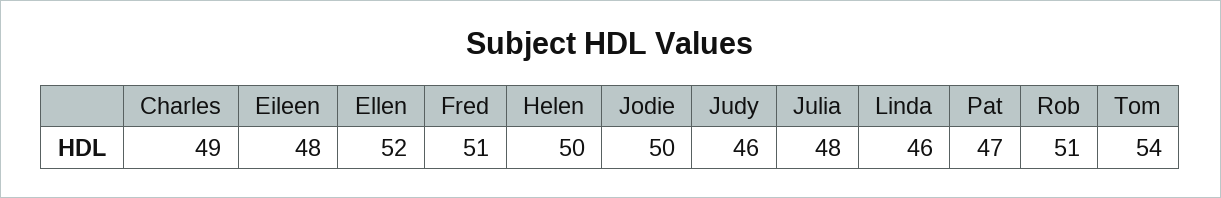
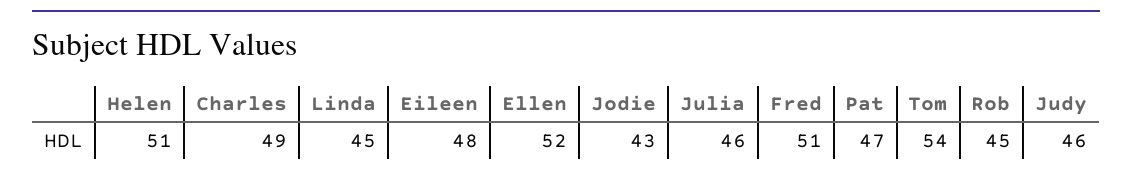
  {
    "Charles": 49,
    "Eileen": 48,
    "Ellen": 52,
    "Fred": 51,
-   "Helen": 50,
+   "Helen": 51,
-   "Jodie": 50,
+   "Jodie": 43,
    "Judy": 46,
-   "Julia": 48,
+   "Julia": 46,
-   "Linda": 46,
+   "Linda": 45,
    "Pat": 47,
-   "Rob": 51,
+   "Rob": 45,
    "Tom": 54
  }

